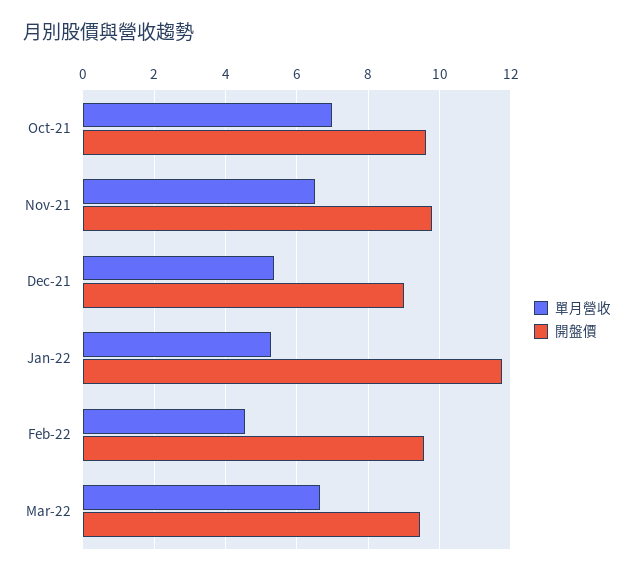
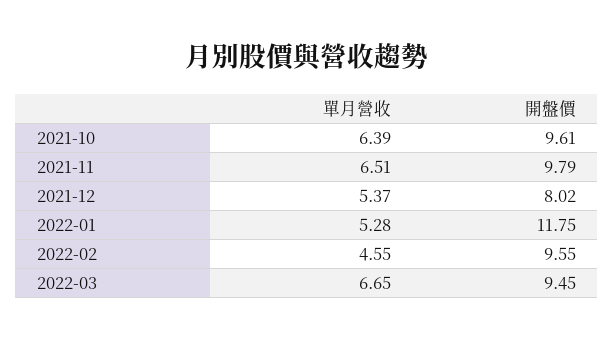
  {
    "單月營收": {
-     "Oct-21": 7,
+     "Oct-21": 6.39,
      "Nov-21": 6.51,
      "Dec-21": 5.37,
      "Jan-22": 5.28,
      "Feb-22": 4.55,
      "Mar-22": 6.65
    },
    "開盤價": {
      "Oct-21": 9.61,
      "Nov-21": 9.79,
-     "Dec-21": 9,
+     "Dec-21": 8.02,
      "Jan-22": 11.75,
      "Feb-22": 9.55,
      "Mar-22": 9.45
    }
  }

